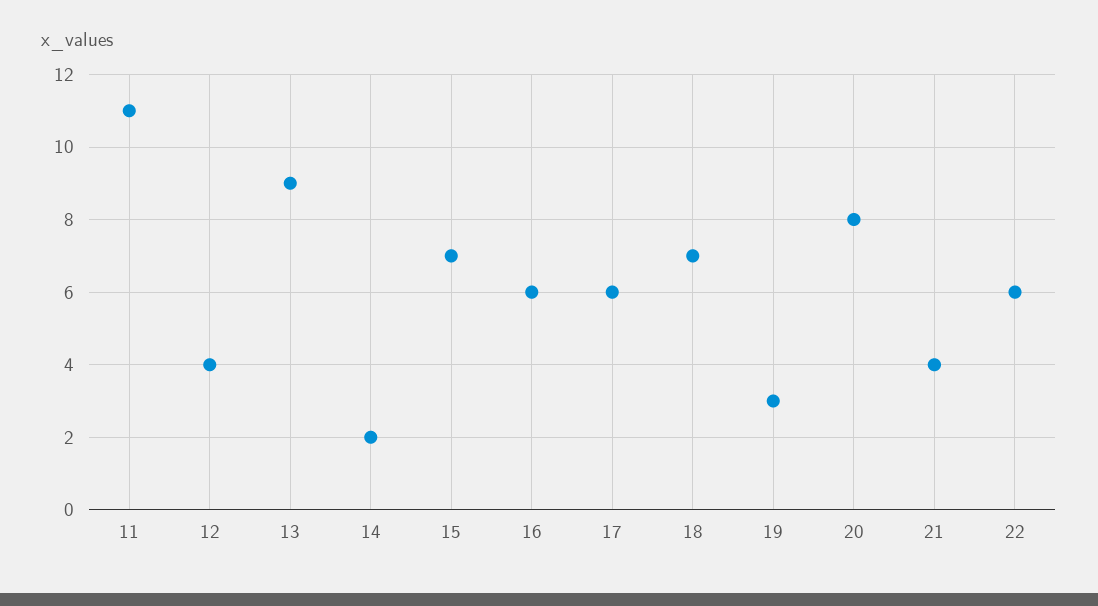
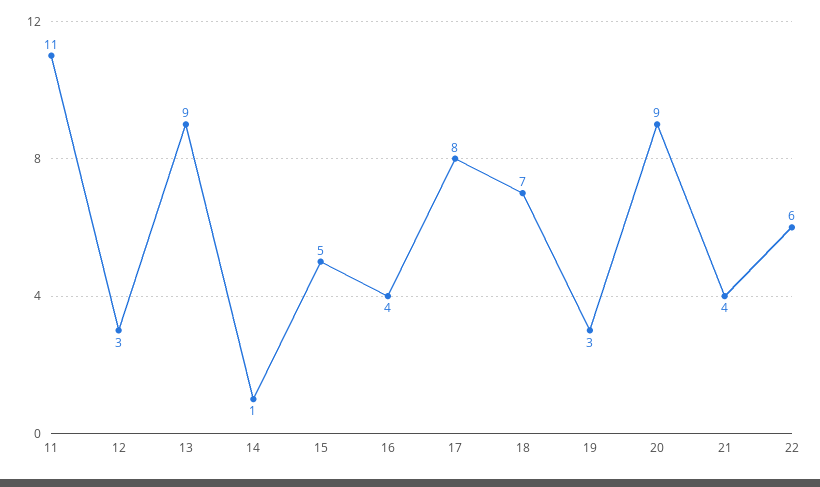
  {
    "11": 11,
-   "12": 4,
+   "12": 3,
    "13": 9,
-   "14": 2,
+   "14": 1,
-   "15": 7,
+   "15": 5,
-   "16": 6,
+   "16": 4,
-   "17": 6,
+   "17": 8,
    "18": 7,
    "19": 3,
-   "20": 8,
+   "20": 9,
    "21": 4,
    "22": 6
  }

